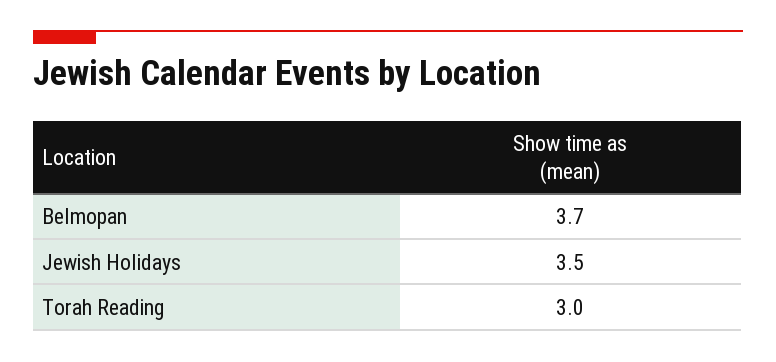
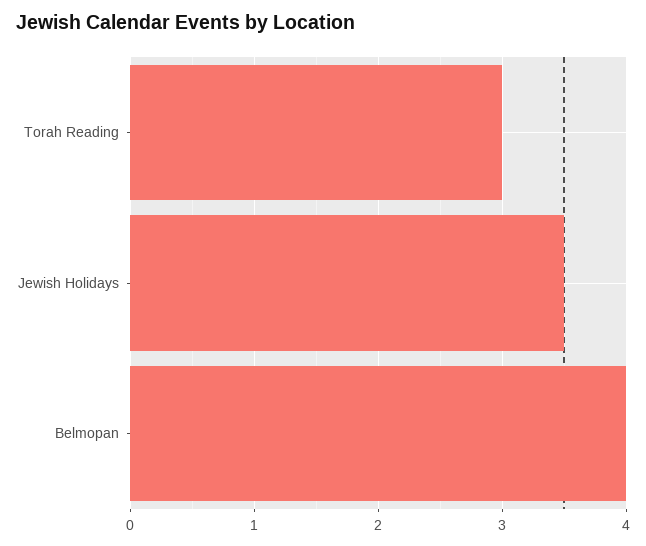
  {
-   "Belmopan": 3.7,
+   "Belmopan": 4,
    "Jewish Holidays": 3.5,
    "Torah Reading": 3
  }

